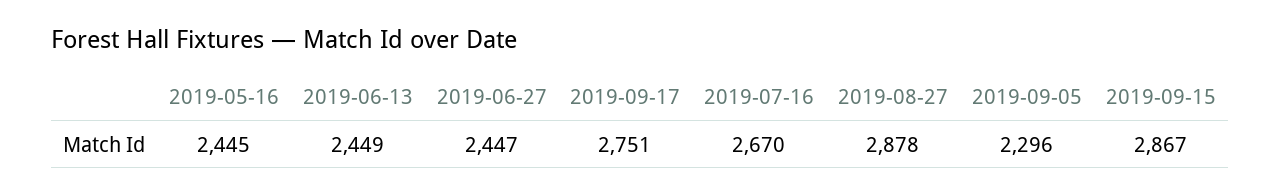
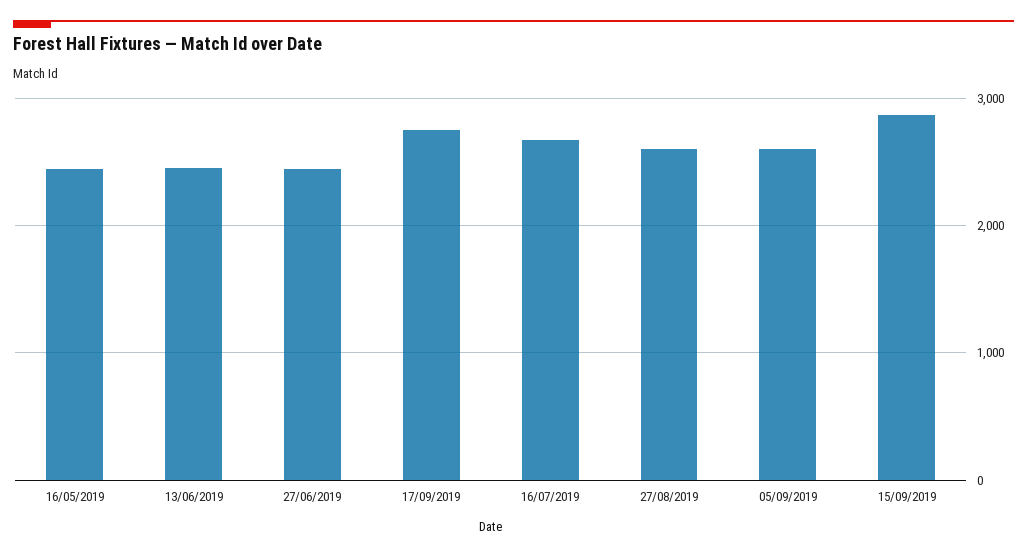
  {
    "2019-05-16": 2445,
    "2019-06-13": 2449,
    "2019-06-27": 2447,
    "2019-09-17": 2751,
    "2019-07-16": 2670,
-   "2019-08-27": 2878,
+   "2019-08-27": 2600,
-   "2019-09-05": 2296,
+   "2019-09-05": 2600,
    "2019-09-15": 2867
  }

